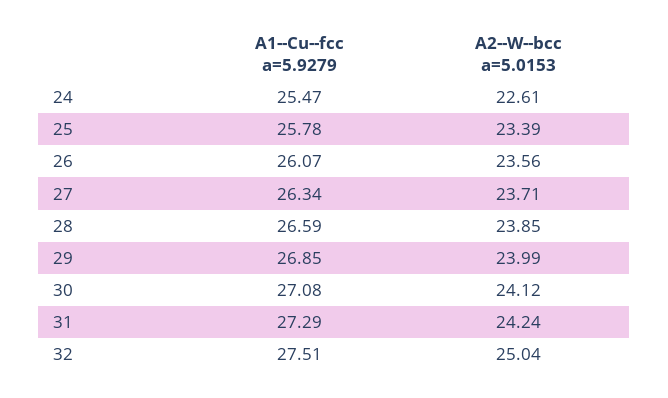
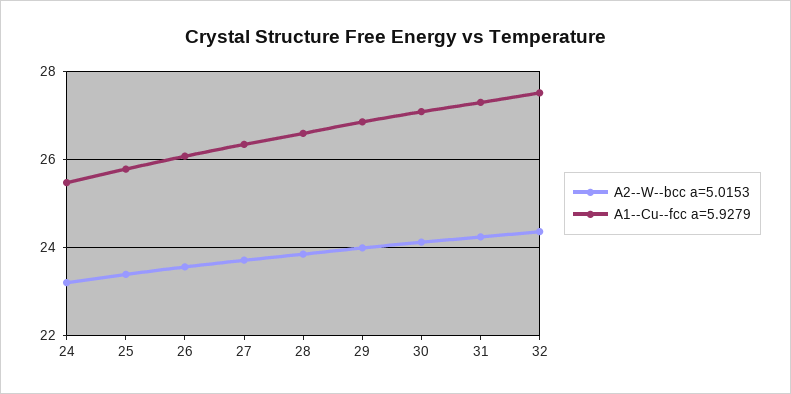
  {
    "A1--Cu--fcc a=5.9279": {
      "24": 25.47,
      "25": 25.78,
      "26": 26.07,
      "27": 26.34,
      "28": 26.59,
      "29": 26.85,
      "30": 27.08,
      "31": 27.29,
      "32": 27.51
    },
    "A2--W--bcc a=5.0153": {
-     "24": 22.61,
+     "24": 23.2,
      "25": 23.39,
      "26": 23.56,
      "27": 23.71,
      "28": 23.85,
      "29": 23.99,
      "30": 24.12,
      "31": 24.24,
-     "32": 25.04
+     "32": 24.4
    }
  }

